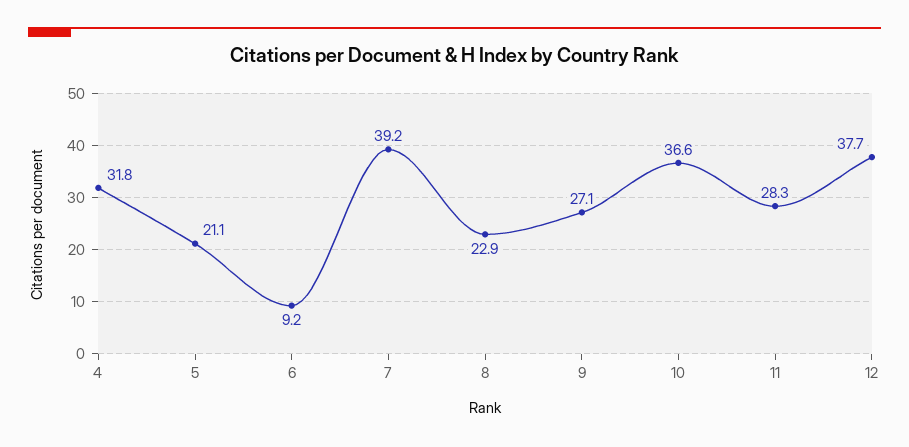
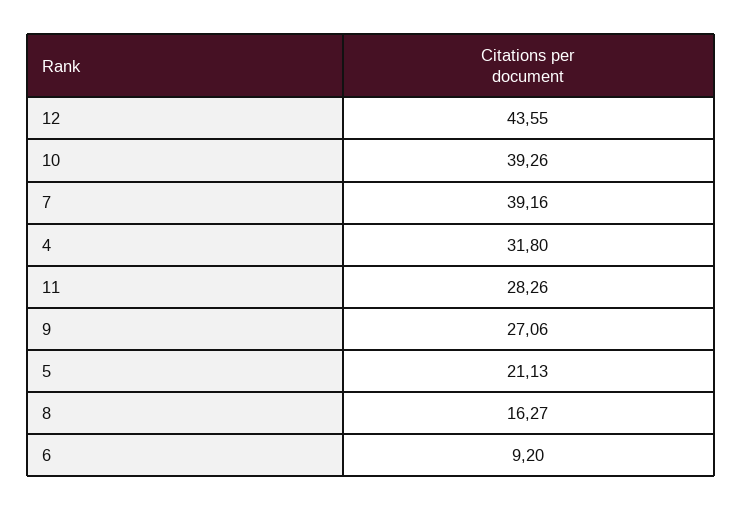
  {
    "4": 31.8,
    "5": 21.13,
    "6": 9.2,
    "7": 39.16,
-   "8": 22.9,
+   "8": 16.27,
    "9": 27.06,
-   "10": 36.6,
+   "10": 39.26,
    "11": 28.26,
-   "12": 37.7
+   "12": 43.55
  }

